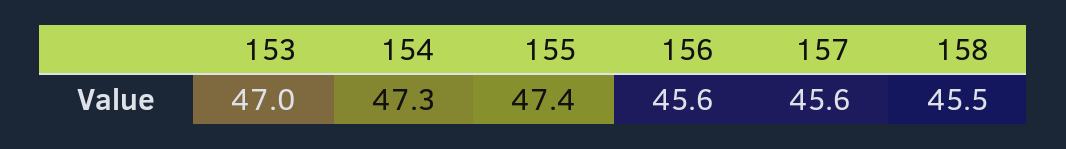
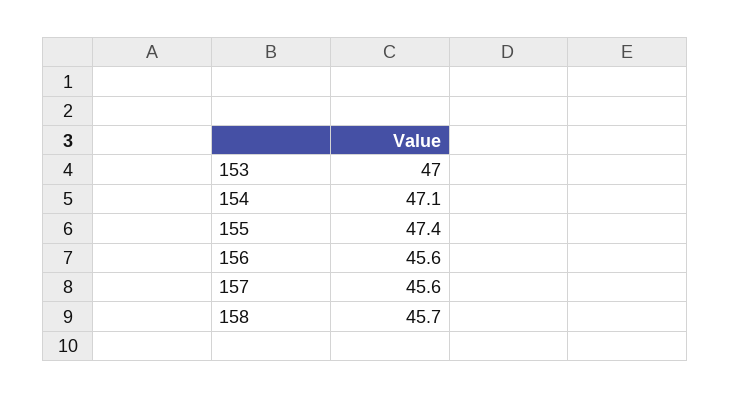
  {
    "153": 47,
-   "154": 47.3,
+   "154": 47.1,
    "155": 47.4,
    "156": 45.6,
    "157": 45.6,
-   "158": 45.5
+   "158": 45.7
  }

